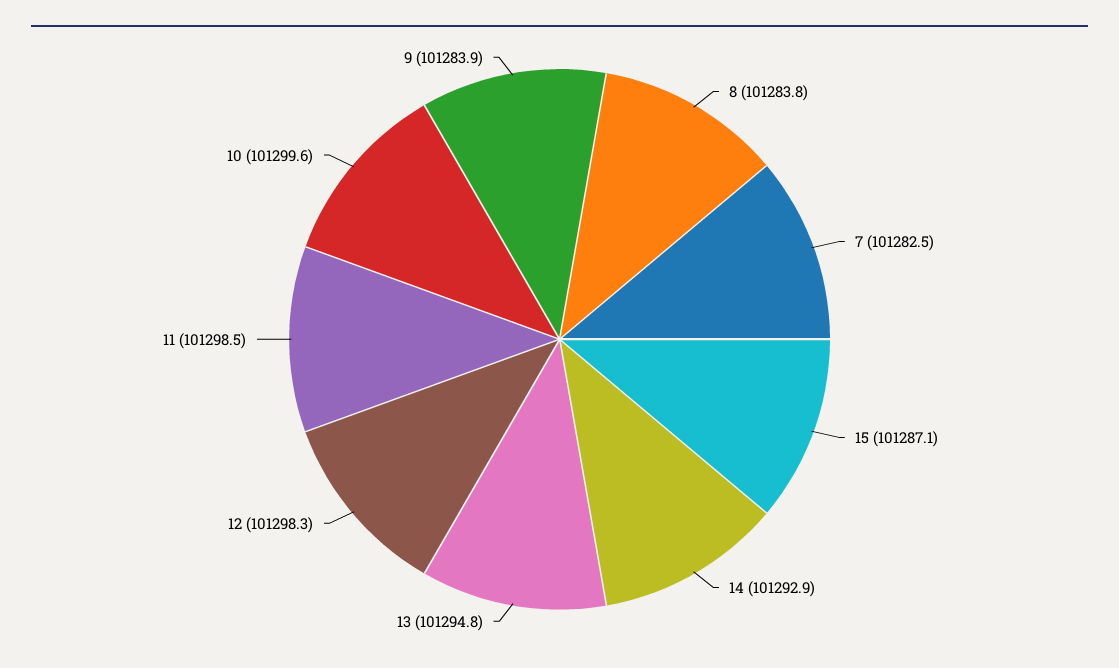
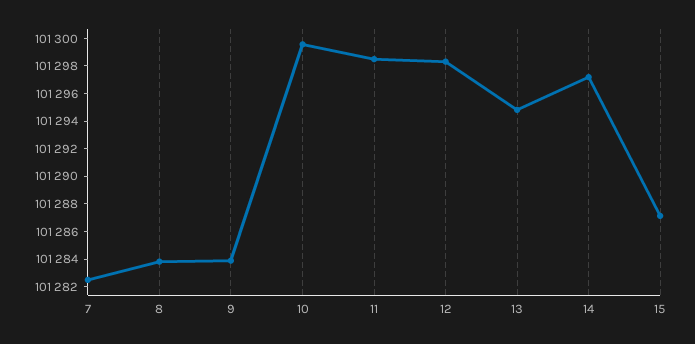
  {
    "8": 101283.8,
    "7": 101282.5,
    "15": 101287.1,
-   "14": 101292.9,
+   "14": 101297,
    "13": 101294.8,
    "12": 101298.3,
    "11": 101298.5,
    "10": 101299.6,
    "9": 101283.9
  }

